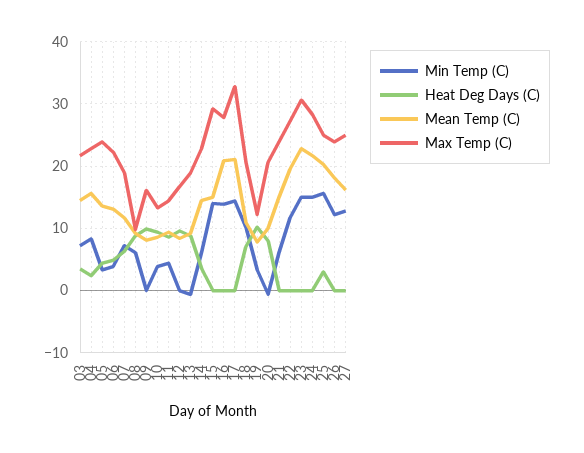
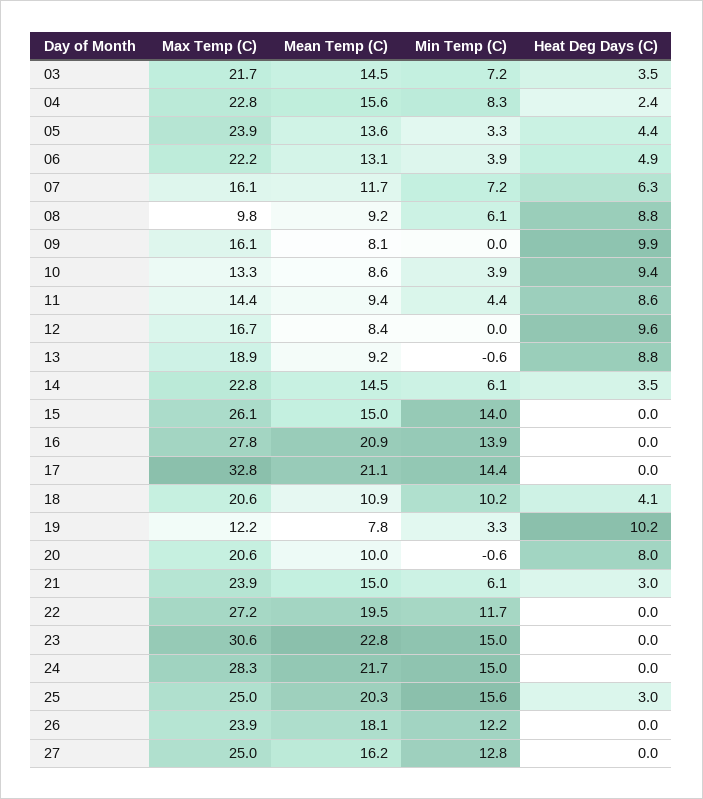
  {
    "Min Temp (C)": {
      "03": 7.2,
      "04": 8.3,
      "05": 3.3,
      "06": 3.9,
      "07": 7.2,
      "08": 6.1,
      "09": 0,
      "10": 3.9,
      "11": 4.4,
      "12": 0,
      "13": -0.6,
      "14": 6.1,
      "15": 14,
      "16": 13.9,
      "17": 14.4,
      "18": 10.2,
      "19": 3.3,
      "20": -0.6,
      "21": 6.1,
      "22": 11.7,
      "23": 15,
      "24": 15,
      "25": 15.6,
      "26": 12.2,
      "27": 12.8
    },
    "Heat Deg Days (C)": {
      "03": 3.5,
      "04": 2.4,
      "05": 4.4,
      "06": 4.9,
      "07": 6.3,
      "08": 8.8,
      "09": 9.9,
      "10": 9.4,
      "11": 8.6,
      "12": 9.6,
      "13": 8.8,
      "14": 3.5,
      "15": 0,
      "16": 0,
      "17": 0,
-     "18": 7,
+     "18": 4.1,
      "19": 10.2,
      "20": 8,
-     "21": 0,
+     "21": 3,
      "22": 0,
      "23": 0,
      "24": 0,
      "25": 3,
      "26": 0,
      "27": 0
    },
    "Mean Temp (C)": {
      "03": 14.5,
      "04": 15.6,
      "05": 13.6,
      "06": 13.1,
      "07": 11.7,
      "08": 9.2,
      "09": 8.1,
      "10": 8.6,
      "11": 9.4,
      "12": 8.4,
      "13": 9.2,
      "14": 14.5,
      "15": 15,
      "16": 20.9,
      "17": 21.1,
      "18": 10.9,
      "19": 7.8,
      "20": 10,
      "21": 15,
      "22": 19.5,
      "23": 22.8,
      "24": 21.7,
      "25": 20.3,
      "26": 18.1,
      "27": 16.2
    },
    "Max Temp (C)": {
      "03": 21.7,
      "04": 22.8,
      "05": 23.9,
      "06": 22.2,
-     "07": 19,
+     "07": 16.1,
      "08": 9.8,
      "09": 16.1,
      "10": 13.3,
      "11": 14.4,
      "12": 16.7,
      "13": 18.9,
      "14": 22.8,
-     "15": 29,
+     "15": 26.1,
      "16": 27.8,
      "17": 32.8,
      "18": 20.6,
      "19": 12.2,
      "20": 20.6,
      "21": 23.9,
      "22": 27.2,
      "23": 30.6,
      "24": 28.3,
      "25": 25,
      "26": 23.9,
      "27": 25
    }
  }

